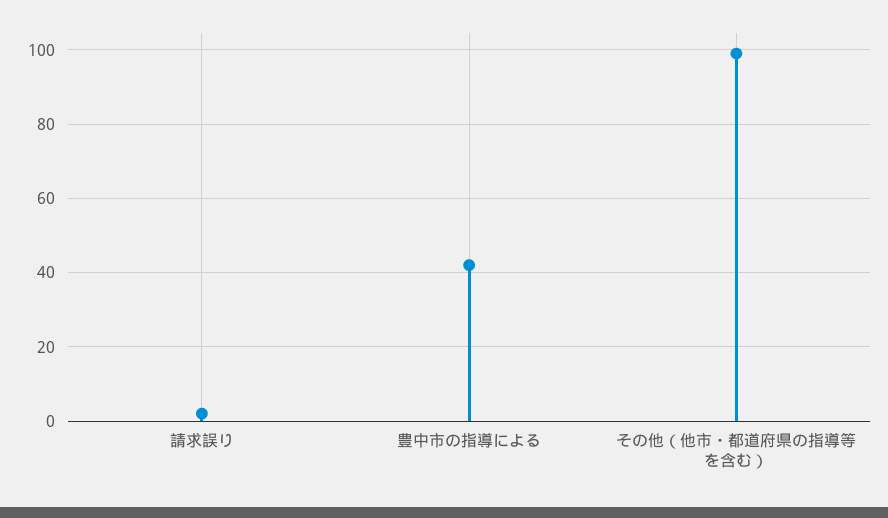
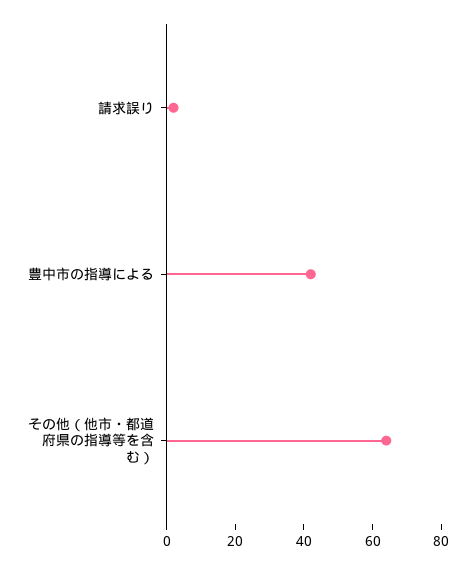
  {
    "請求誤り": 0,
    "豊中市の指導による": 40,
-   "その他（他市・都道府県の指導等を含む）": 100
+   "その他（他市・都道府県の指導等を含む）": 65
  }

